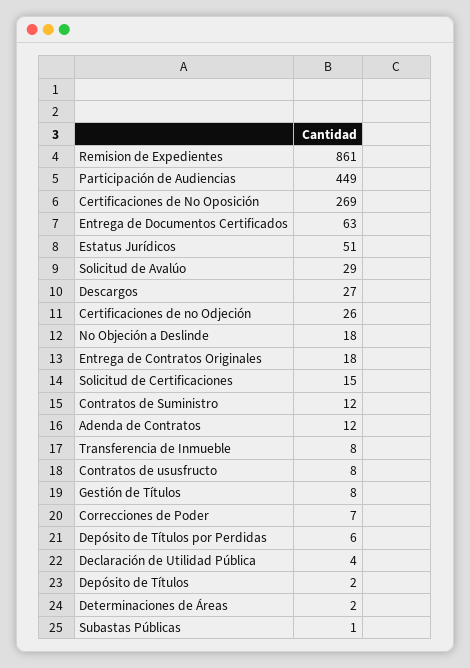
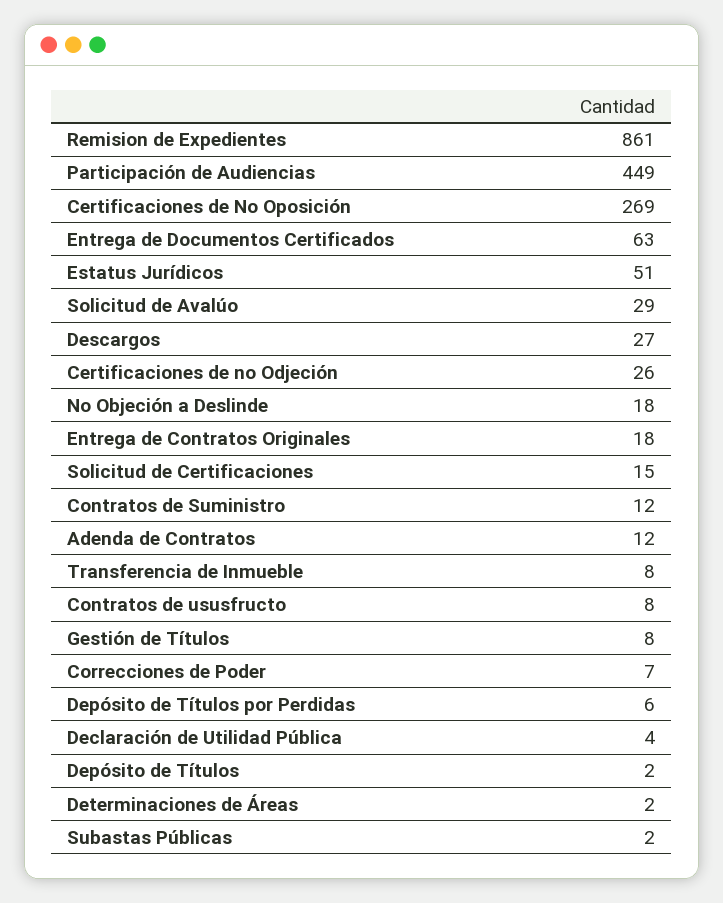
  {
    "Remision de Expedientes": 861,
    "Participación de Audiencias": 449,
    "Certificaciones de No Oposición": 269,
    "Entrega de Documentos Certificados": 63,
    "Estatus Jurídicos": 51,
    "Solicitud de Avalúo": 29,
    "Descargos": 27,
    "Certificaciones de no Odjeción": 26,
    "No Objeción a Deslinde": 18,
    "Entrega de Contratos Originales": 18,
    "Solicitud de Certificaciones": 15,
    "Contratos de Suministro": 12,
    "Adenda de Contratos": 12,
    "Transferencia de Inmueble": 8,
    "Contratos de ususfructo": 8,
    "Gestión de Títulos": 8,
    "Correcciones de Poder": 7,
    "Depósito de Títulos por Perdidas": 6,
    "Declaración de Utilidad Pública": 4,
    "Depósito de Títulos": 2,
    "Determinaciones de Áreas": 2,
-   "Subastas Públicas": 1
+   "Subastas Públicas": 2
  }

